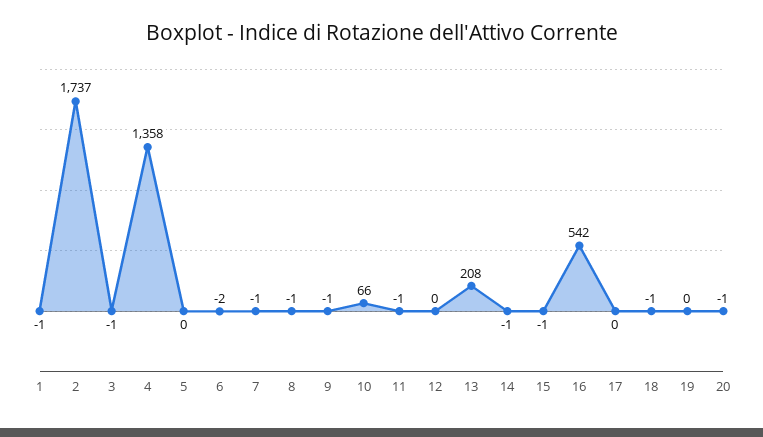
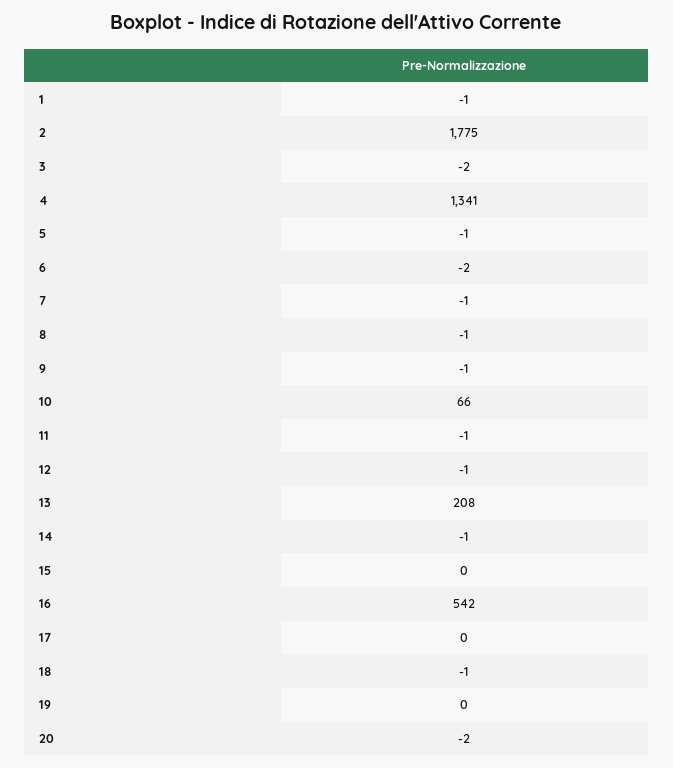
  {
    "1": -1,
-   "2": 1737,
+   "2": 1775,
-   "3": -1,
+   "3": -2,
-   "4": 1358,
+   "4": 1341,
-   "5": 0,
+   "5": -1,
    "6": -2,
    "7": -1,
    "8": -1,
    "9": -1,
    "10": 66,
    "11": -1,
-   "12": 0,
+   "12": -1,
    "13": 208,
    "14": -1,
-   "15": -1,
+   "15": 0,
    "16": 542,
    "17": 0,
    "18": -1,
    "19": 0,
-   "20": -1
+   "20": -2
  }

